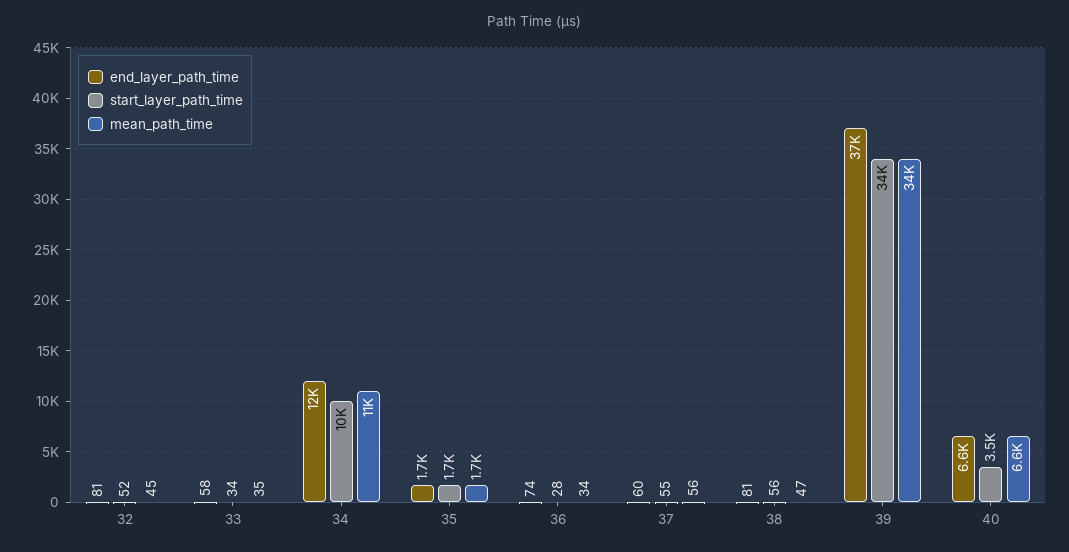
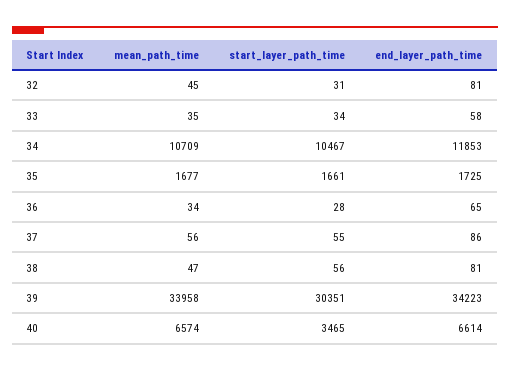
  {
    "end_layer_path_time": {
      "32": 81,
      "33": 58,
      "34": 11853,
      "35": 1725,
-     "36": 74,
+     "36": 65,
-     "37": 60,
+     "37": 86,
      "38": 81,
-     "39": 37000,
+     "39": 34223,
      "40": 6614
    },
    "start_layer_path_time": {
-     "32": 52,
+     "32": 31,
      "33": 34,
      "34": 10467,
      "35": 1661,
      "36": 28,
      "37": 55,
      "38": 56,
-     "39": 34000,
+     "39": 30351,
      "40": 3465
    },
    "mean_path_time": {
      "32": 45,
      "33": 35,
      "34": 10709,
      "35": 1677,
      "36": 34,
      "37": 56,
      "38": 47,
      "39": 33958,
      "40": 6574
    }
  }

